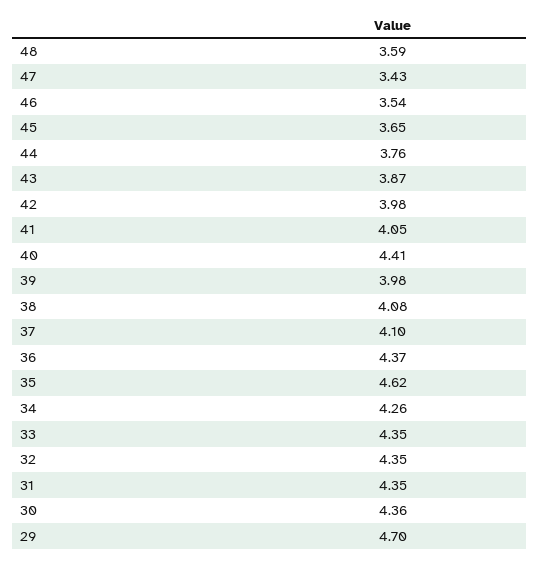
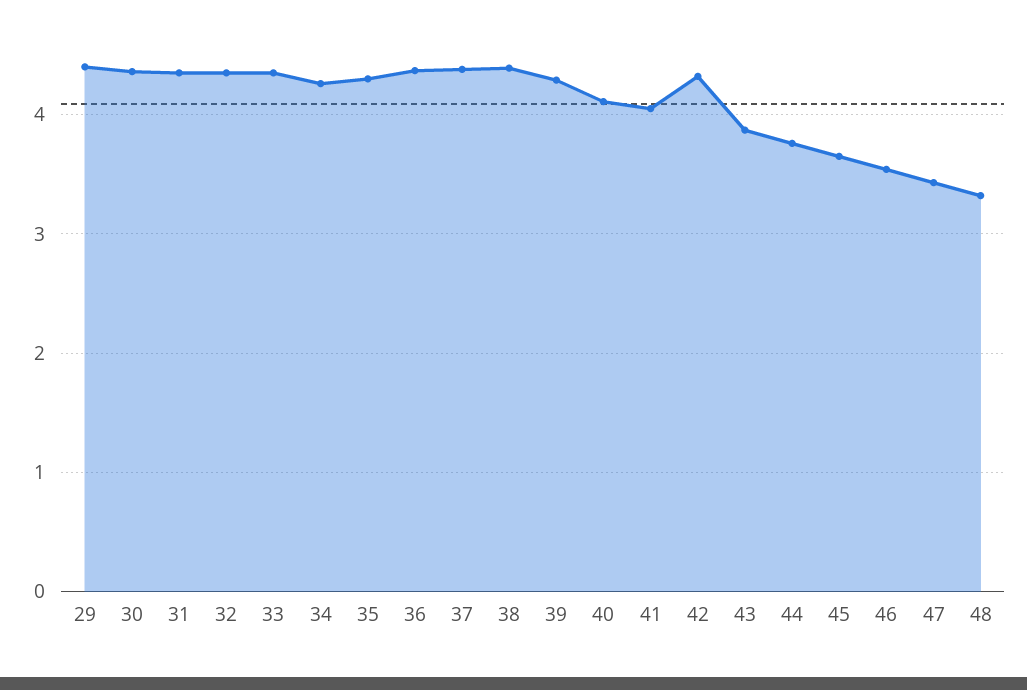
  {
-   "48": 3.59,
+   "48": 3.3,
    "47": 3.43,
    "46": 3.54,
    "45": 3.65,
    "44": 3.76,
    "43": 3.87,
-   "42": 3.98,
+   "42": 4.3,
    "41": 4.05,
-   "40": 4.41,
+   "40": 4.1,
-   "39": 3.98,
+   "39": 4.3,
-   "38": 4.08,
+   "38": 4.4,
-   "37": 4.1,
+   "37": 4.4,
    "36": 4.37,
-   "35": 4.62,
+   "35": 4.3,
    "34": 4.26,
    "33": 4.35,
    "32": 4.35,
    "31": 4.35,
    "30": 4.36,
-   "29": 4.7
+   "29": 4.4
  }

